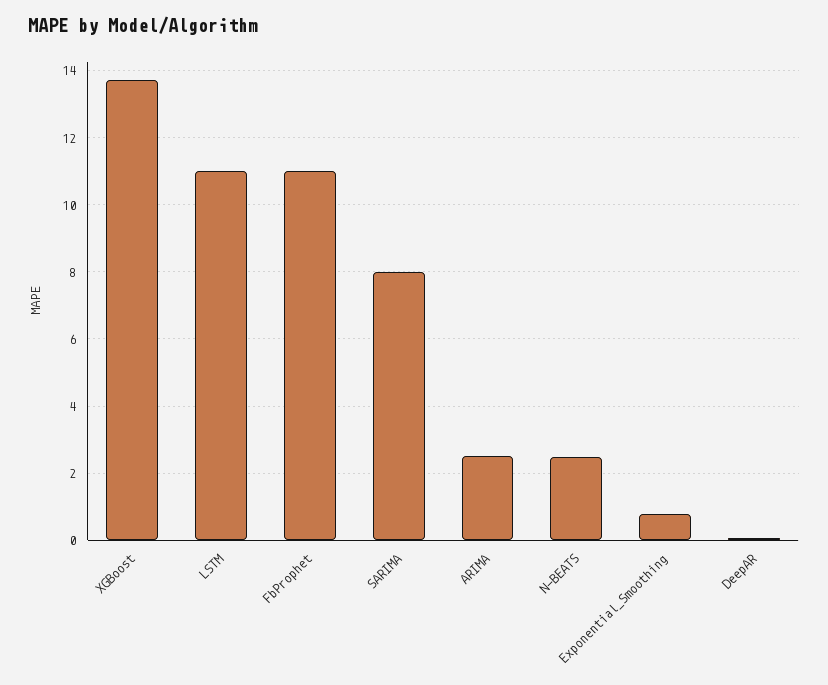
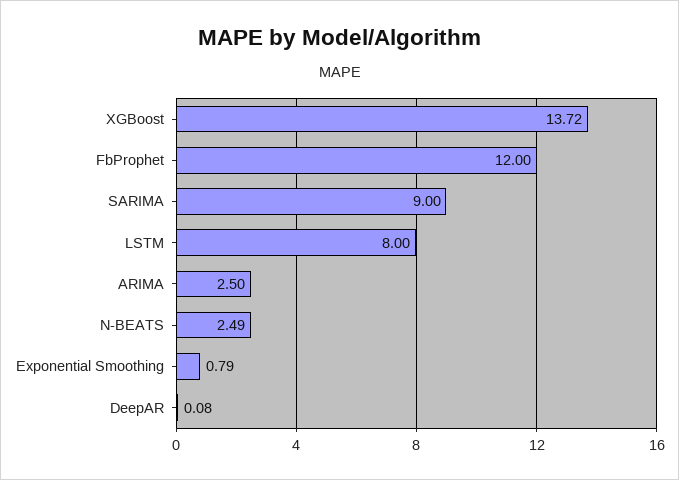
  {
    "XGBoost": 13.72,
-   "LSTM": 11,
+   "LSTM": 8,
-   "FbProphet": 11,
+   "FbProphet": 12,
-   "SARIMA": 8,
+   "SARIMA": 9,
    "ARIMA": 2.5,
    "N-BEATS": 2.49,
    "Exponential_Smoothing": 0.79,
    "DeepAR": 0.08
  }

